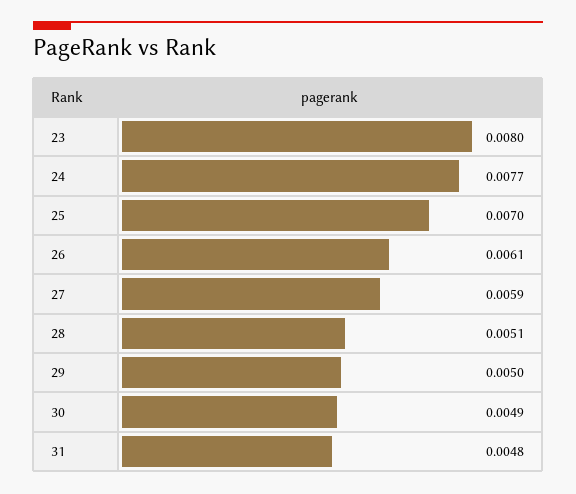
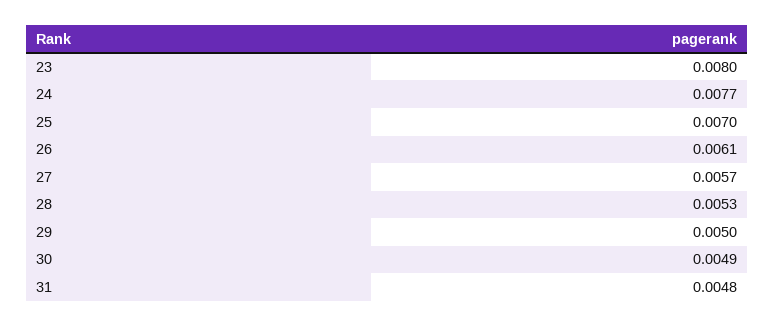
  {
    "23": 0.008,
    "24": 0.0077,
    "25": 0.007,
    "26": 0.0061,
-   "27": 0.0059,
+   "27": 0.0057,
-   "28": 0.0051,
+   "28": 0.0053,
    "29": 0.005,
    "30": 0.0049,
    "31": 0.0048
  }

